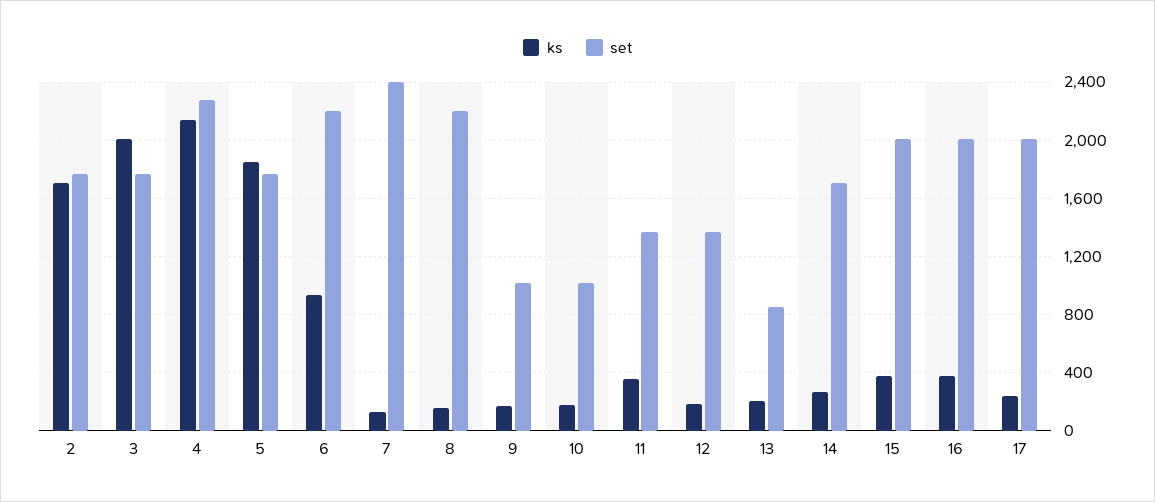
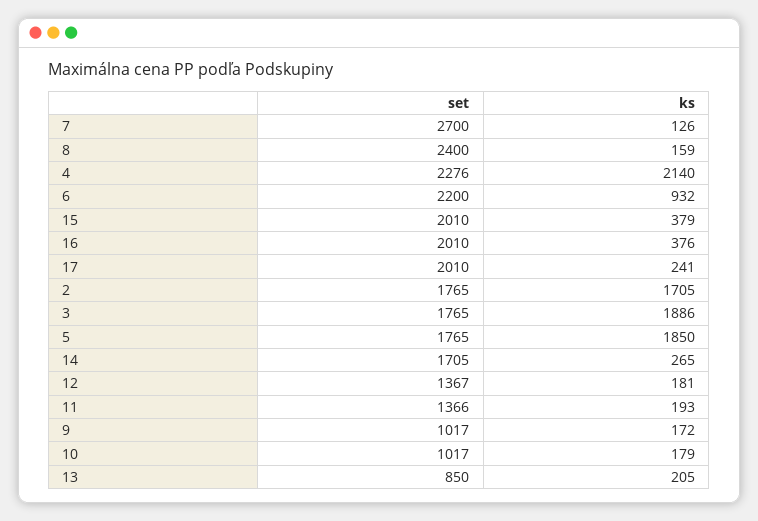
  {
    "ks": {
      "2": 1705,
-     "3": 2000,
+     "3": 1886,
      "4": 2140,
      "5": 1850,
      "6": 932,
      "7": 126,
      "8": 159,
      "9": 172,
      "10": 179,
-     "11": 350,
+     "11": 193,
      "12": 181,
      "13": 205,
      "14": 265,
      "15": 379,
      "16": 376,
      "17": 241
    },
    "set": {
      "2": 1765,
      "3": 1765,
      "4": 2276,
      "5": 1765,
      "6": 2200,
-     "7": 2400,
+     "7": 2700,
-     "8": 2200,
+     "8": 2400,
      "9": 1017,
      "10": 1017,
      "11": 1366,
      "12": 1367,
      "13": 850,
      "14": 1705,
      "15": 2010,
      "16": 2010,
      "17": 2010
    }
  }

